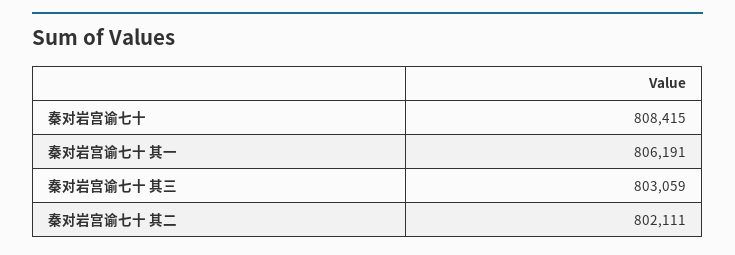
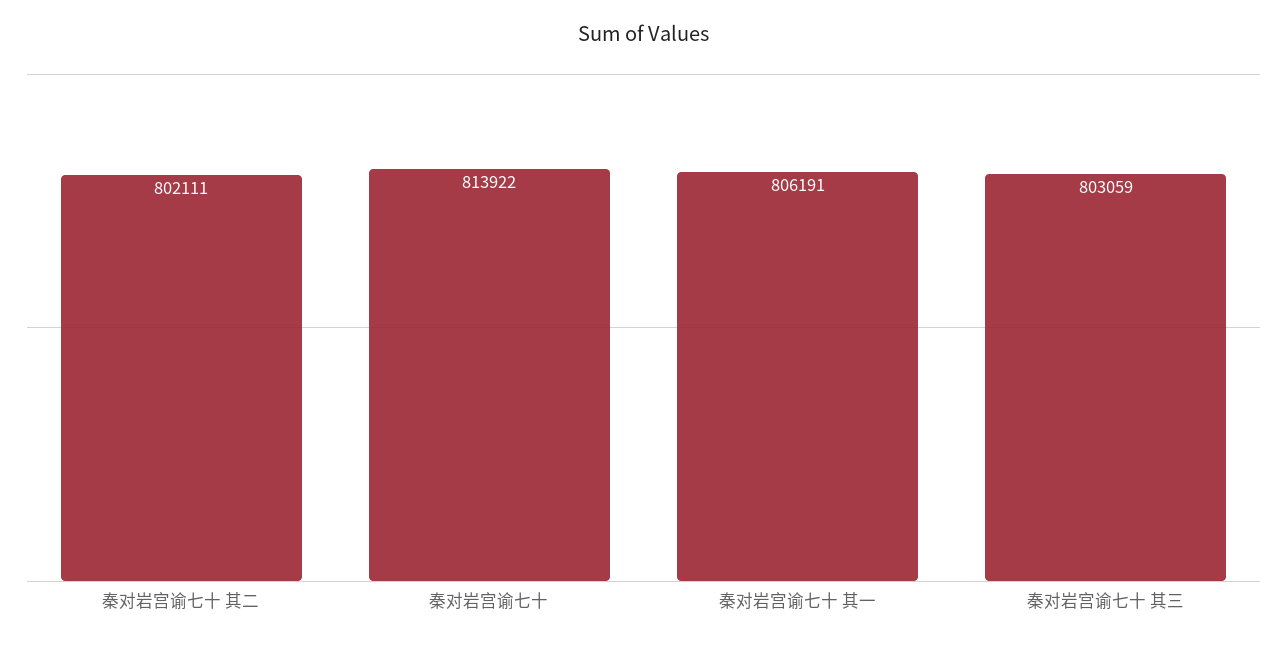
  {
-   "秦对岩宫谕七十": 808415,
+   "秦对岩宫谕七十": 813922,
    "秦对岩宫谕七十 其一": 806191,
    "秦对岩宫谕七十 其三": 803059,
    "秦对岩宫谕七十 其二": 802111
  }

